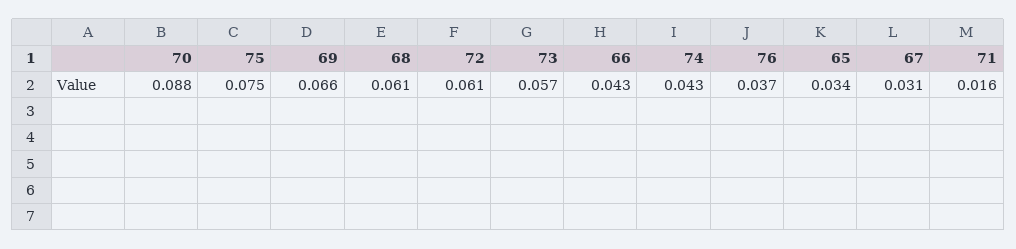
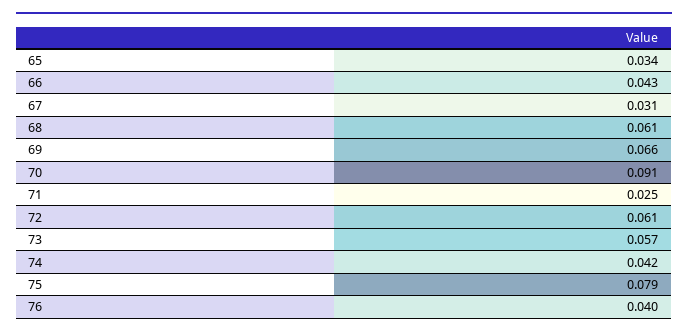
  {
-   "70": 0.088,
+   "70": 0.091,
-   "75": 0.075,
+   "75": 0.079,
    "69": 0.066,
    "68": 0.061,
    "72": 0.061,
    "73": 0.057,
    "66": 0.043,
-   "74": 0.043,
+   "74": 0.042,
-   "76": 0.037,
+   "76": 0.04,
    "65": 0.034,
    "67": 0.031,
-   "71": 0.016
+   "71": 0.025
  }

